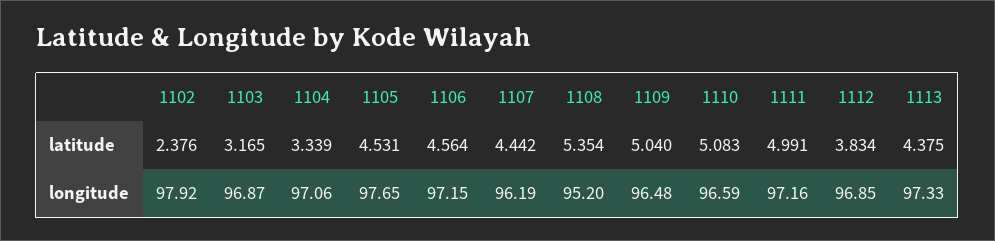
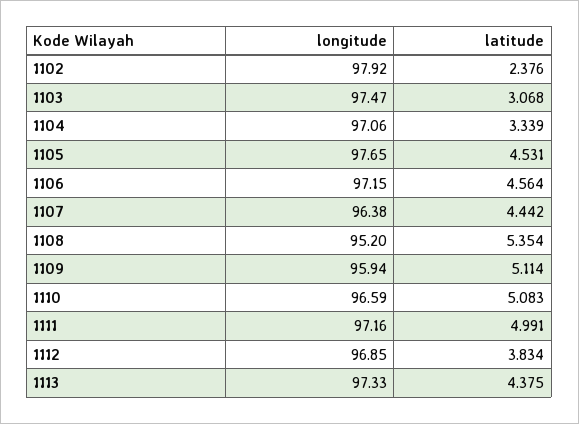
  {
    "1102": {
      "latitude": 2.376,
      "longitude": 97.92
    },
    "1103": {
-     "latitude": 3.165,
+     "latitude": 3.068,
-     "longitude": 96.87
+     "longitude": 97.47
    },
    "1104": {
      "latitude": 3.339,
      "longitude": 97.06
    },
    "1105": {
      "latitude": 4.531,
      "longitude": 97.65
    },
    "1106": {
      "latitude": 4.564,
      "longitude": 97.15
    },
    "1107": {
      "latitude": 4.442,
-     "longitude": 96.19
+     "longitude": 96.38
    },
    "1108": {
      "latitude": 5.354,
      "longitude": 95.2
    },
    "1109": {
-     "latitude": 5.04,
+     "latitude": 5.114,
-     "longitude": 96.48
+     "longitude": 95.94
    },
    "1110": {
      "latitude": 5.083,
      "longitude": 96.59
    },
    "1111": {
      "latitude": 4.991,
      "longitude": 97.16
    },
    "1112": {
      "latitude": 3.834,
      "longitude": 96.85
    },
    "1113": {
      "latitude": 4.375,
      "longitude": 97.33
    }
  }

